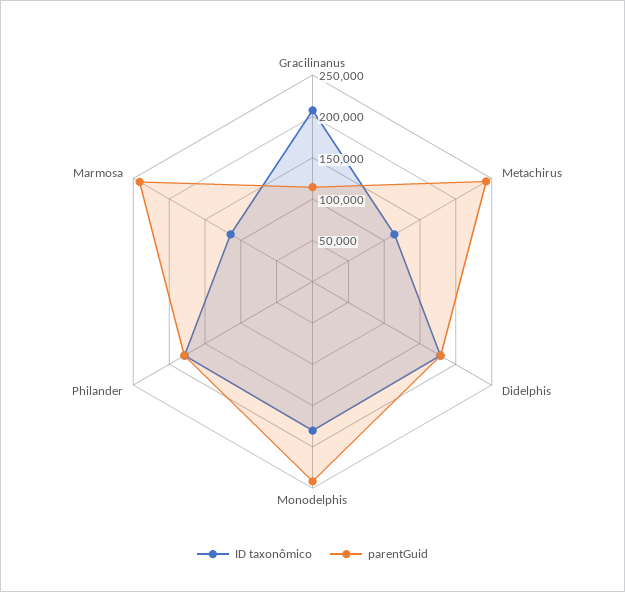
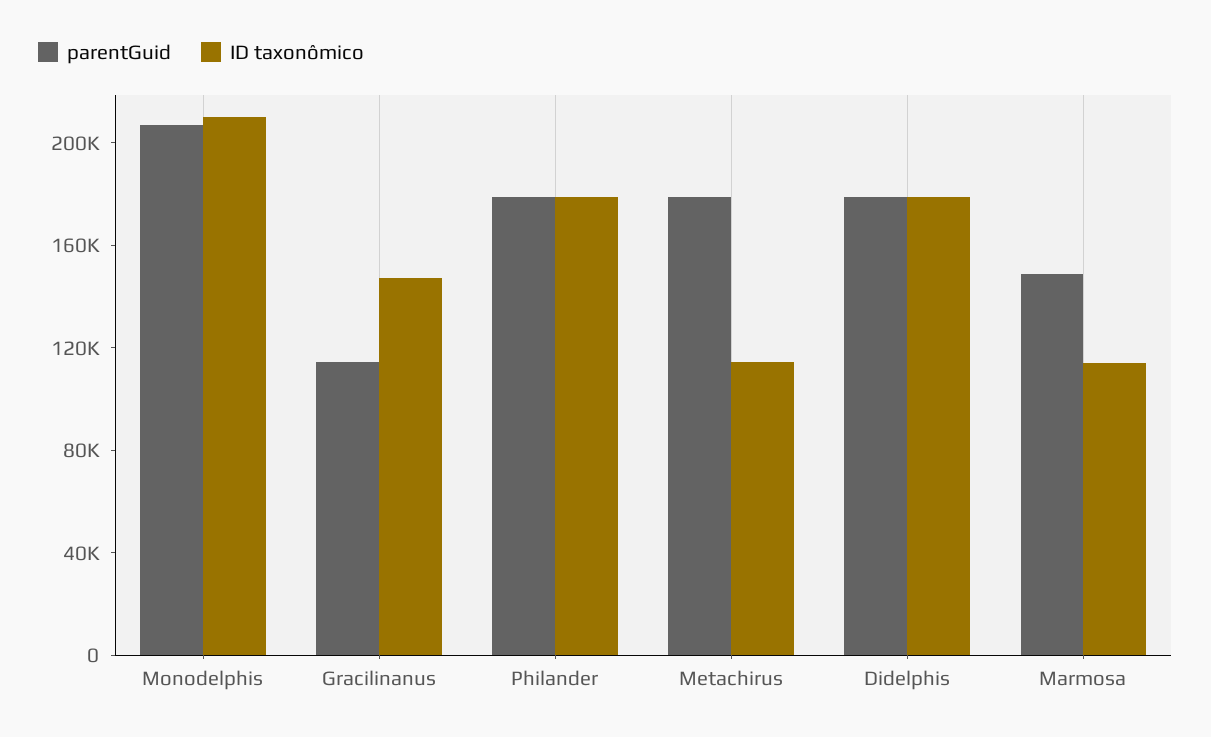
  {
    "ID taxonômico": {
-     "Gracilinanus": 210000,
+     "Gracilinanus": 150000,
      "Metachirus": 110000,
      "Didelphis": 180000,
-     "Monodelphis": 180000,
+     "Monodelphis": 210000,
      "Philander": 180000,
      "Marmosa": 110000
    },
    "parentGuid": {
      "Gracilinanus": 110000,
-     "Metachirus": 240000,
+     "Metachirus": 180000,
      "Didelphis": 180000,
-     "Monodelphis": 240000,
+     "Monodelphis": 210000,
      "Philander": 180000,
-     "Marmosa": 240000
+     "Marmosa": 150000
    }
  }

